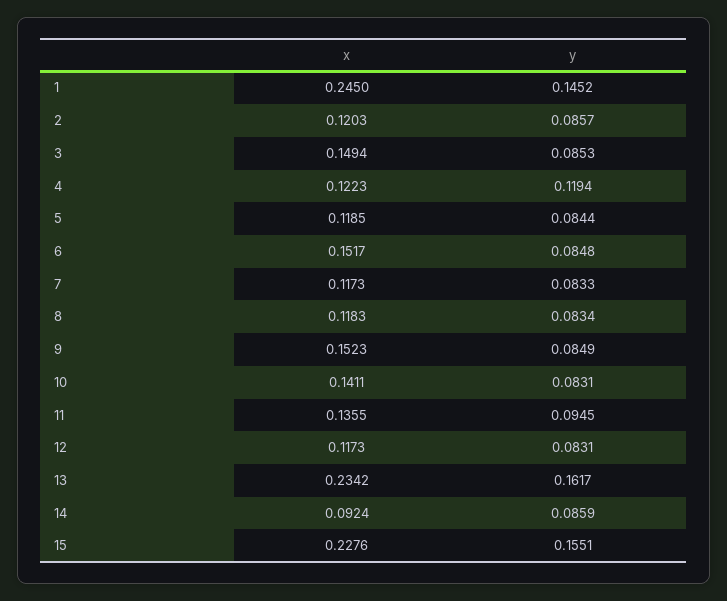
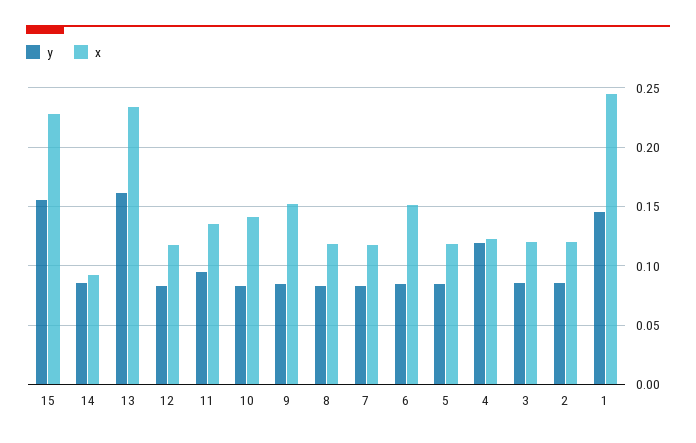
  {
    "x": {
      "1": 0.245,
      "2": 0.1203,
-     "3": 0.1494,
+     "3": 0.12,
      "4": 0.1223,
      "5": 0.1185,
      "6": 0.1517,
      "7": 0.1173,
      "8": 0.1183,
      "9": 0.1523,
      "10": 0.1411,
      "11": 0.1355,
      "12": 0.1173,
      "13": 0.2342,
      "14": 0.0924,
      "15": 0.2276
    },
    "y": {
      "1": 0.1452,
      "2": 0.0857,
      "3": 0.0853,
      "4": 0.1194,
      "5": 0.0844,
      "6": 0.0848,
      "7": 0.0833,
      "8": 0.0834,
      "9": 0.0849,
      "10": 0.0831,
      "11": 0.0945,
      "12": 0.0831,
      "13": 0.1617,
      "14": 0.0859,
      "15": 0.1551
    }
  }

